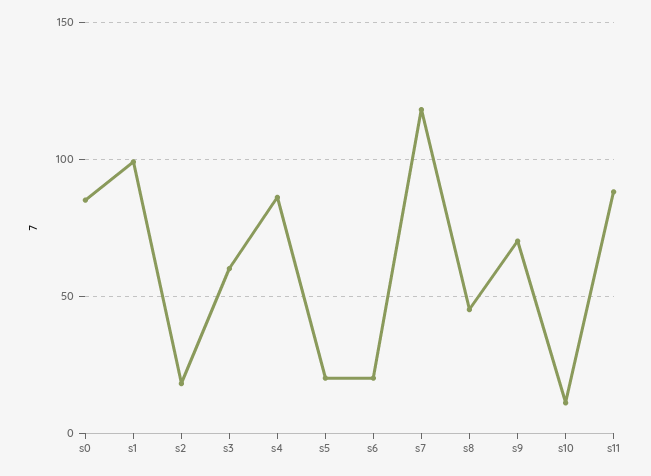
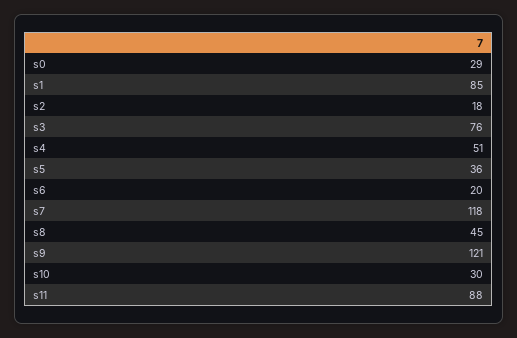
  {
-   "s0": 85,
+   "s0": 29,
-   "s1": 100,
+   "s1": 85,
    "s2": 18,
-   "s3": 60,
+   "s3": 76,
-   "s4": 85,
+   "s4": 51,
-   "s5": 20,
+   "s5": 36,
    "s6": 20,
    "s7": 118,
    "s8": 45,
-   "s9": 70,
+   "s9": 121,
-   "s10": 10,
+   "s10": 30,
    "s11": 88
  }

